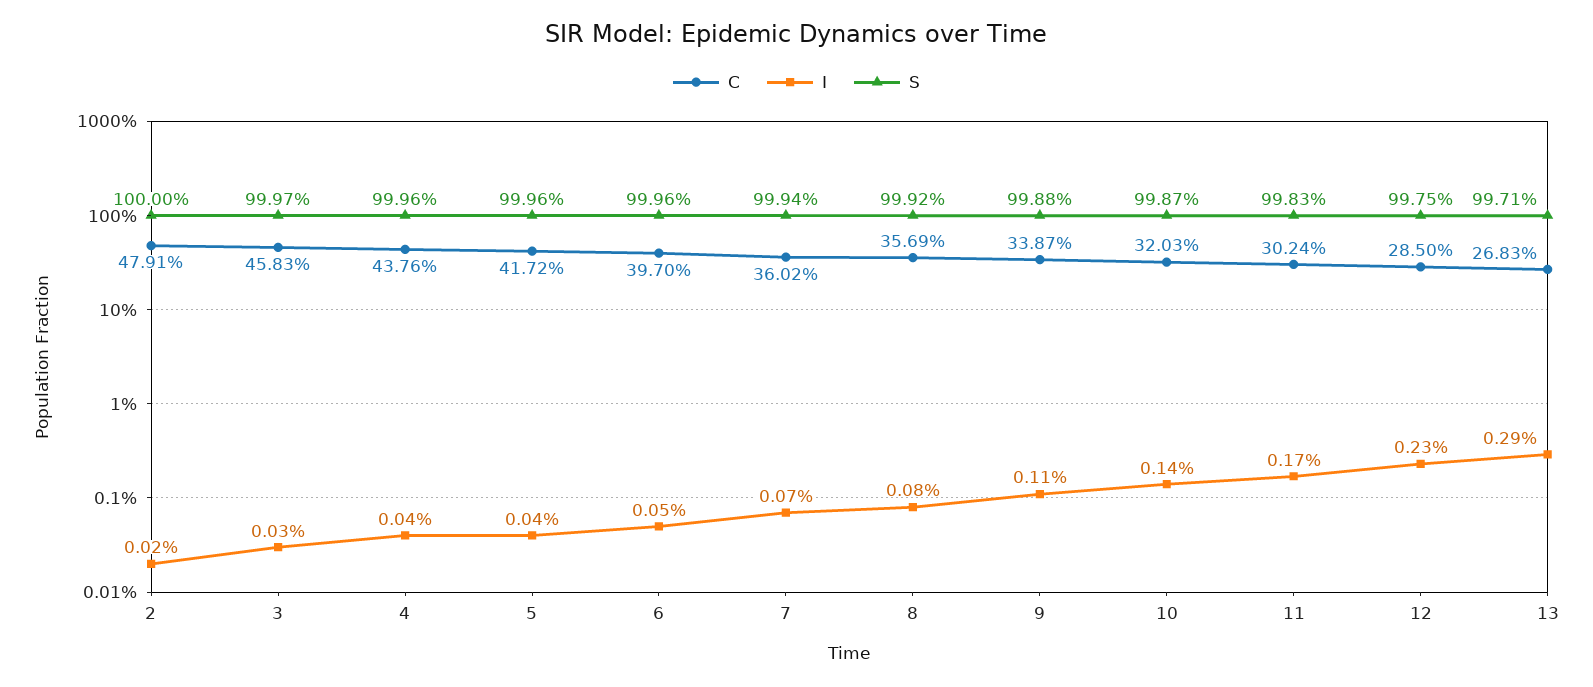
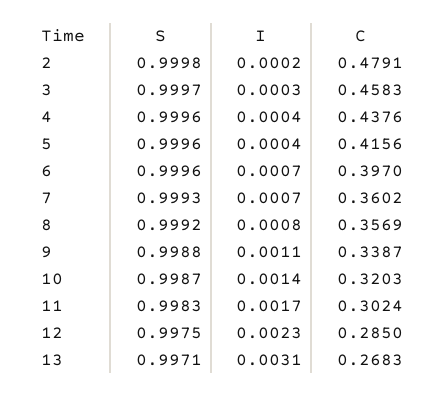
  {
    "C": {
      "2": 0.4791,
      "3": 0.4583,
      "4": 0.4376,
-     "5": 0.4172,
+     "5": 0.4156,
      "6": 0.397,
      "7": 0.3602,
      "8": 0.3569,
      "9": 0.3387,
      "10": 0.3203,
      "11": 0.3024,
      "12": 0.285,
      "13": 0.2683
    },
    "I": {
      "2": 0.0002,
      "3": 0.0003,
      "4": 0.0004,
      "5": 0.0004,
-     "6": 0.0005,
+     "6": 0.0007,
      "7": 0.0007,
      "8": 0.0008,
      "9": 0.0011,
      "10": 0.0014,
      "11": 0.0017,
      "12": 0.0023,
-     "13": 0.0029
+     "13": 0.0031
    },
    "S": {
-     "2": 1,
+     "2": 0.9998,
      "3": 0.9997,
      "4": 0.9996,
      "5": 0.9996,
      "6": 0.9996,
-     "7": 0.9994,
+     "7": 0.9993,
      "8": 0.9992,
      "9": 0.9988,
      "10": 0.9987,
      "11": 0.9983,
      "12": 0.9975,
      "13": 0.9971
    }
  }

